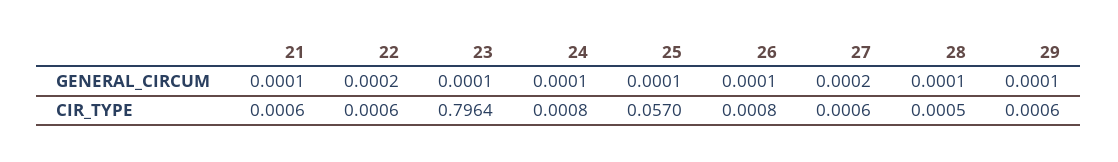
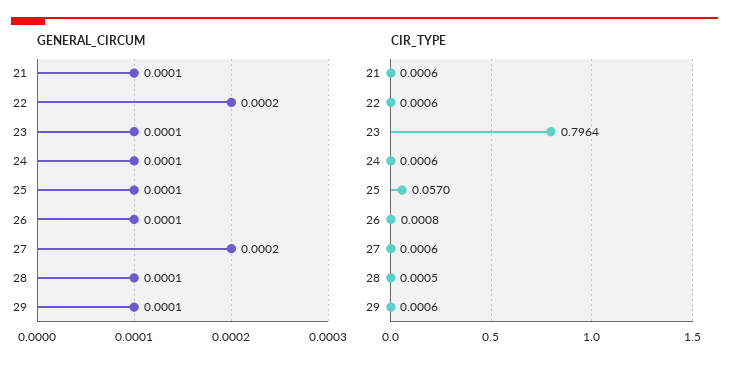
  {
    "GENERAL_CIRCUM": {
      "21": 0.0001,
      "22": 0.0002,
      "23": 0.0001,
      "24": 0.0001,
      "25": 0.0001,
      "26": 0.0001,
      "27": 0.0002,
      "28": 0.0001,
      "29": 0.0001
    },
    "CIR_TYPE": {
      "21": 0.0006,
      "22": 0.0006,
      "23": 0.7964,
-     "24": 0.0008,
+     "24": 0.0006,
      "25": 0.057,
      "26": 0.0008,
      "27": 0.0006,
      "28": 0.0005,
      "29": 0.0006
    }
  }

